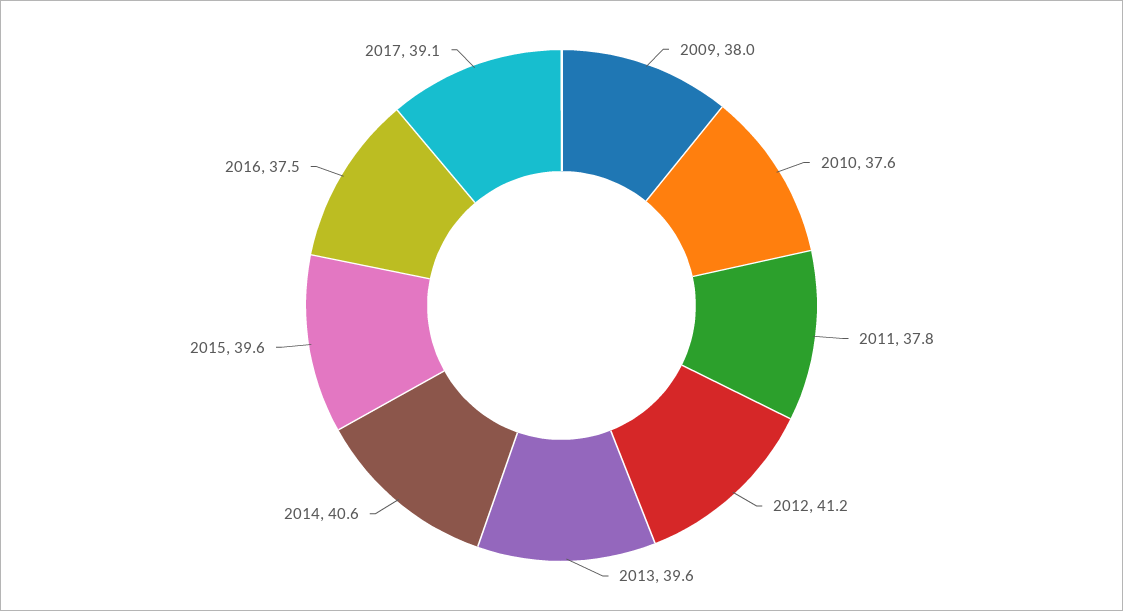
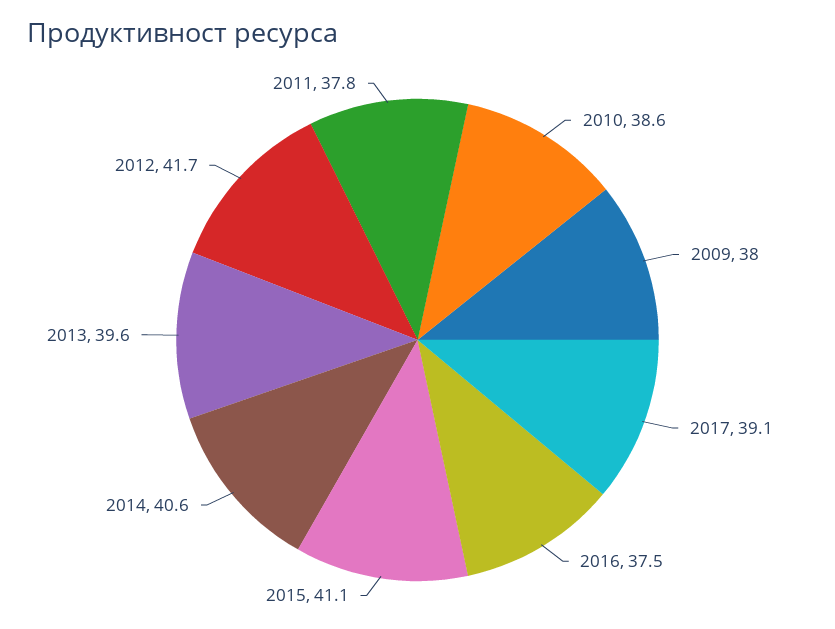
  {
    "2009": 38,
-   "2010": 37.6,
+   "2010": 38.6,
    "2011": 37.8,
-   "2012": 41.2,
+   "2012": 41.7,
    "2013": 39.6,
    "2014": 40.6,
-   "2015": 39.6,
+   "2015": 41.1,
    "2016": 37.5,
    "2017": 39.1
  }

